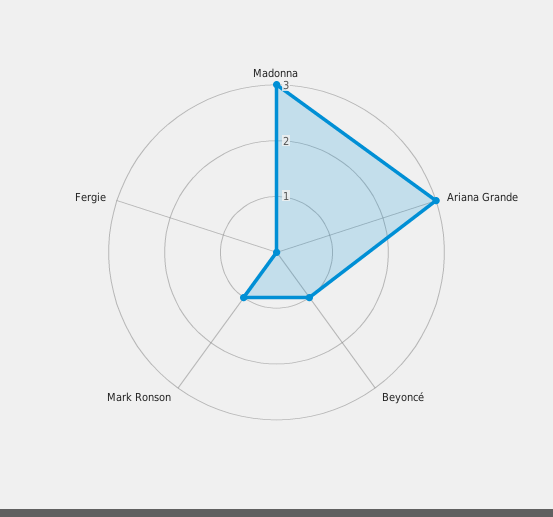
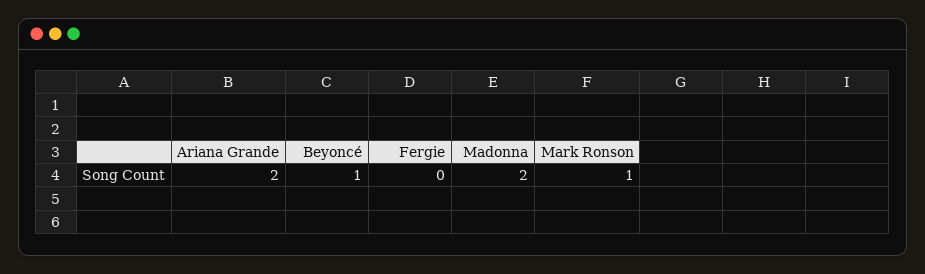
  {
-   "Madonna": 3,
+   "Madonna": 2,
-   "Ariana Grande": 3,
+   "Ariana Grande": 2,
    "Beyoncé": 1,
    "Mark Ronson": 1,
    "Fergie": 0
  }

